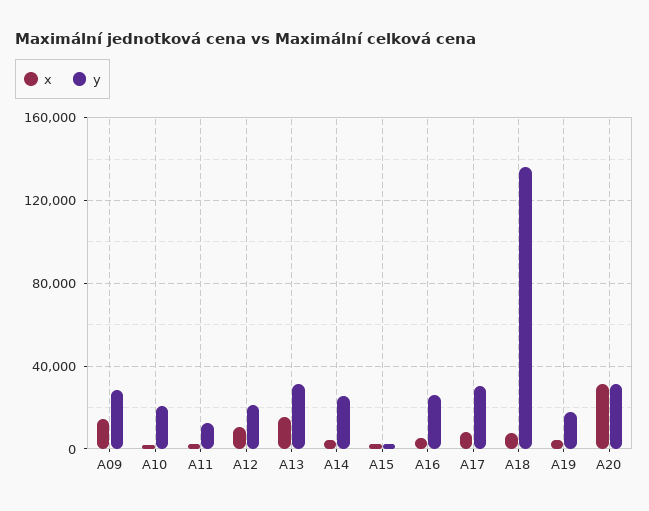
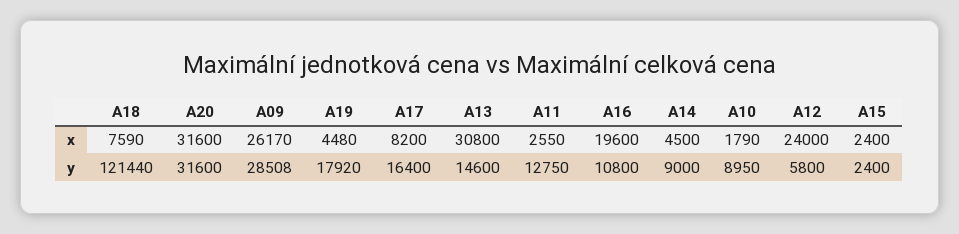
  {
    "x": {
-     "A09": 15000,
+     "A09": 26170,
      "A10": 1790,
      "A11": 2550,
-     "A12": 10000,
+     "A12": 24000,
-     "A13": 15000,
+     "A13": 30800,
      "A14": 4500,
      "A15": 2400,
-     "A16": 5000,
+     "A16": 19600,
      "A17": 8200,
      "A18": 7590,
      "A19": 4480,
      "A20": 31600
    },
    "y": {
      "A09": 28508,
-     "A10": 20000,
+     "A10": 8950,
      "A11": 12750,
-     "A12": 20000,
+     "A12": 5800,
-     "A13": 30000,
+     "A13": 14600,
-     "A14": 25000,
+     "A14": 9000,
      "A15": 2400,
-     "A16": 25000,
+     "A16": 10800,
-     "A17": 30000,
+     "A17": 16400,
-     "A18": 135000,
+     "A18": 121440,
      "A19": 17920,
      "A20": 31600
    }
  }

